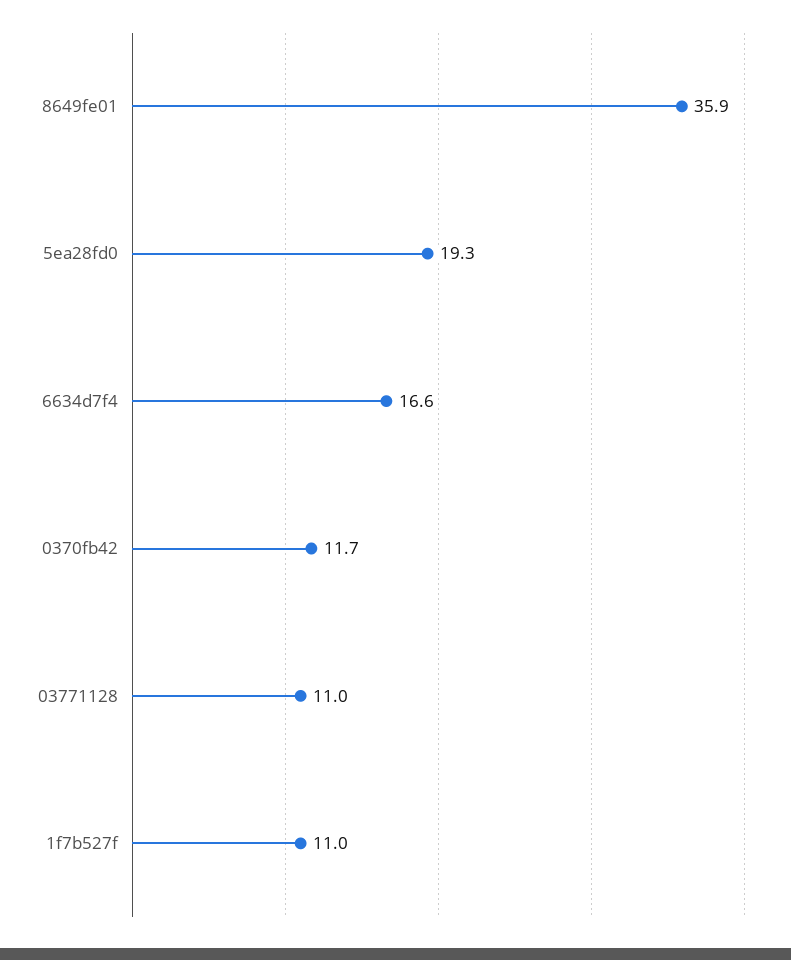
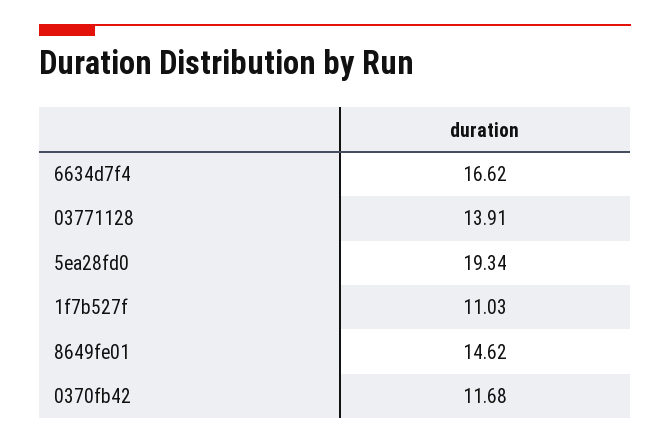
  {
-   "8649fe01": 35.9,
+   "8649fe01": 14.62,
    "5ea28fd0": 19.34,
    "6634d7f4": 16.62,
    "0370fb42": 11.68,
-   "03771128": 11,
+   "03771128": 13.91,
    "1f7b527f": 11.03
  }

